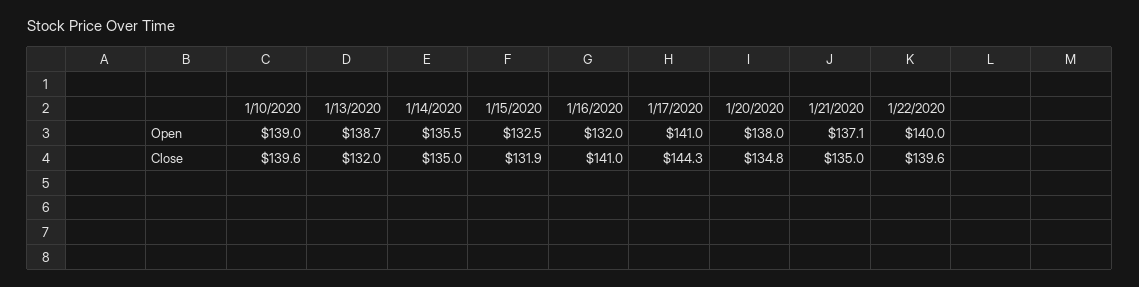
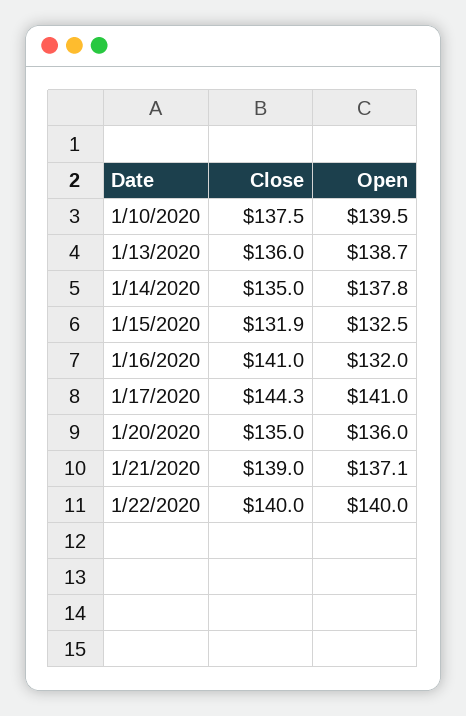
  {
    "1/10/2020": {
-     "Open": 139,
+     "Open": 139.5,
-     "Close": 139.6
+     "Close": 137.5
    },
    "1/13/2020": {
      "Open": 138.7,
-     "Close": 132
+     "Close": 136
    },
    "1/14/2020": {
-     "Open": 135.5,
+     "Open": 137.8,
      "Close": 135
    },
    "1/15/2020": {
      "Open": 132.5,
      "Close": 131.9
    },
    "1/16/2020": {
      "Open": 132,
      "Close": 141
    },
    "1/17/2020": {
      "Open": 141,
      "Close": 144.3
    },
    "1/20/2020": {
-     "Open": 138,
+     "Open": 136,
-     "Close": 134.8
+     "Close": 135
    },
    "1/21/2020": {
      "Open": 137.1,
-     "Close": 135
+     "Close": 139
    },
    "1/22/2020": {
      "Open": 140,
-     "Close": 139.6
+     "Close": 140
    }
  }

